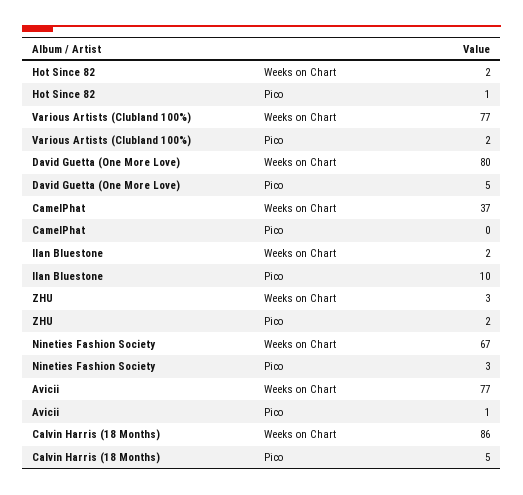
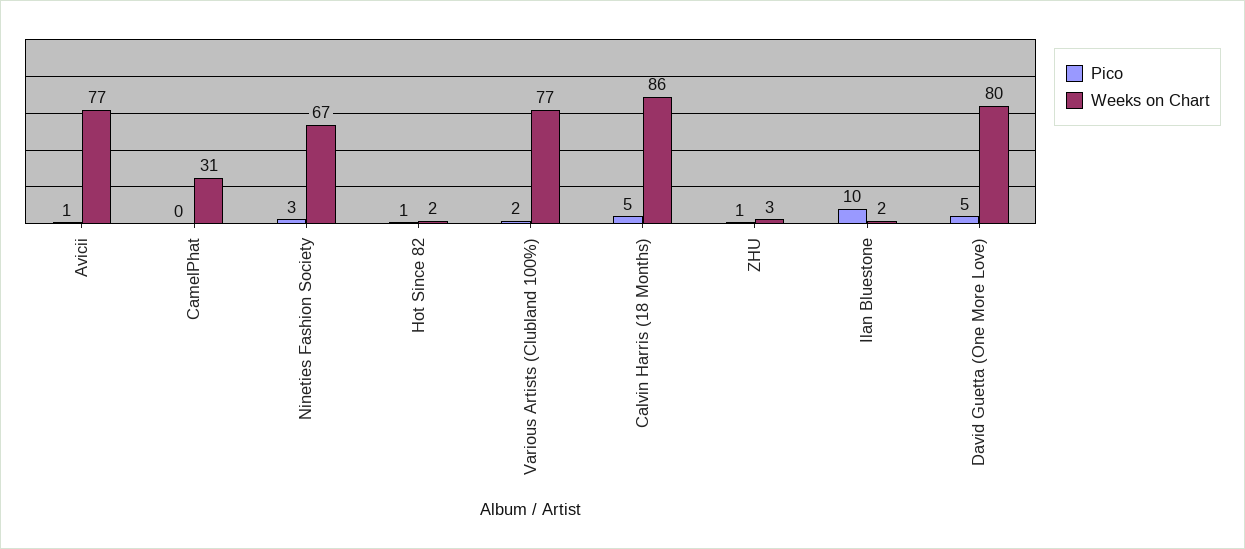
  {
    "Weeks on Chart": {
      "Hot Since 82": 2,
      "Various Artists (Clubland 100%)": 77,
      "David Guetta (One More Love)": 80,
-     "CamelPhat": 37,
+     "CamelPhat": 31,
      "Ilan Bluestone": 2,
      "ZHU": 3,
      "Nineties Fashion Society": 67,
      "Avicii": 77,
      "Calvin Harris (18 Months)": 86
    },
    "Pico": {
      "Hot Since 82": 1,
      "Various Artists (Clubland 100%)": 2,
      "David Guetta (One More Love)": 5,
      "CamelPhat": 0,
      "Ilan Bluestone": 10,
-     "ZHU": 2,
+     "ZHU": 1,
      "Nineties Fashion Society": 3,
      "Avicii": 1,
      "Calvin Harris (18 Months)": 5
    }
  }

